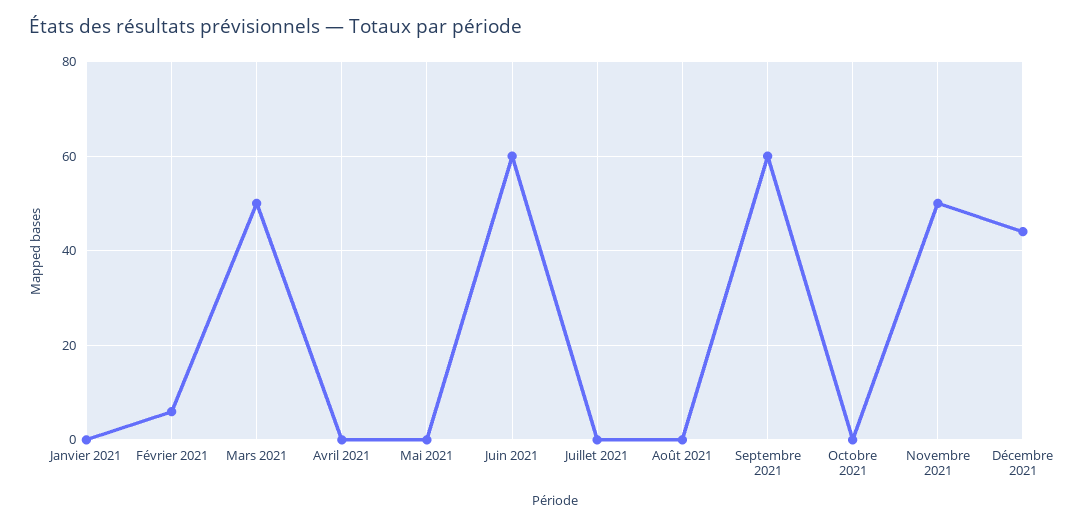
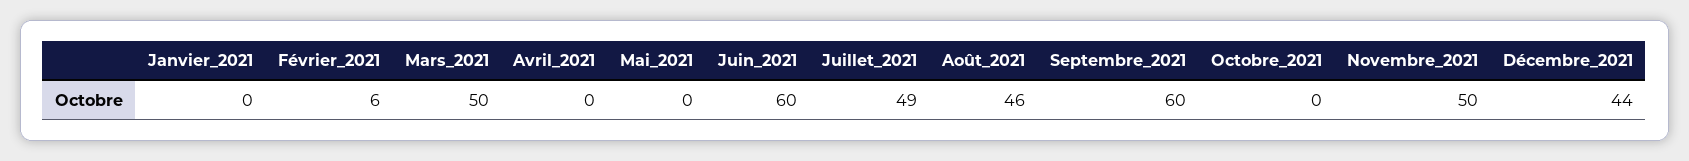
  {
    "Janvier 2021": 0,
    "Février 2021": 6,
    "Mars 2021": 50,
    "Avril 2021": 0,
    "Mai 2021": 0,
    "Juin 2021": 60,
-   "Juillet 2021": 0,
+   "Juillet 2021": 49,
-   "Août 2021": 0,
+   "Août 2021": 46,
    "Septembre 2021": 60,
    "Octobre 2021": 0,
    "Novembre 2021": 50,
    "Décembre 2021": 44
  }

